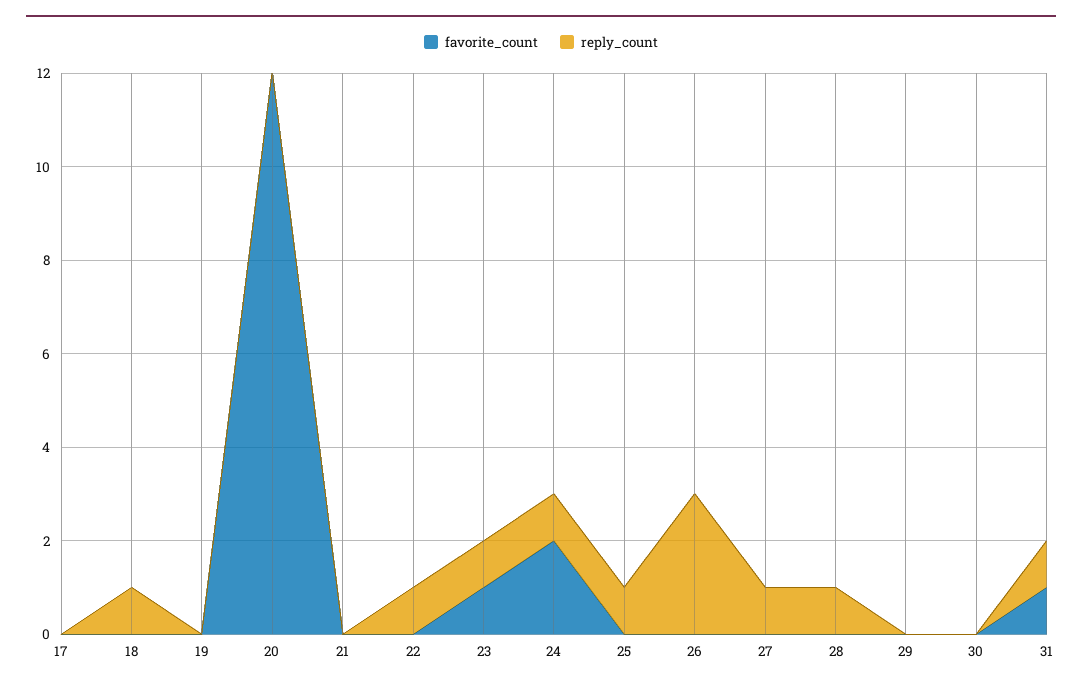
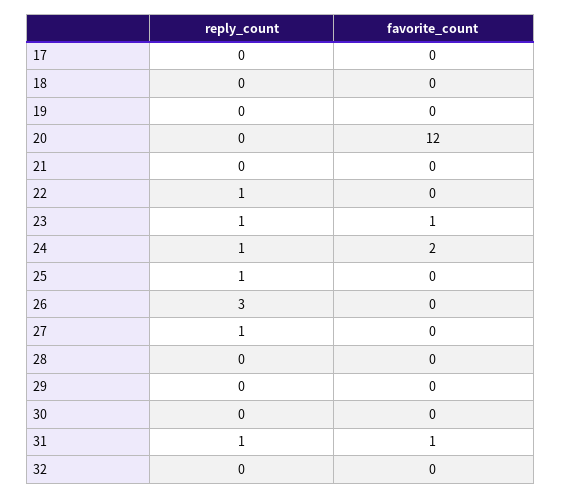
  {
    "favorite_count": {
      "17": 0,
      "18": 0,
      "19": 0,
      "20": 12,
      "21": 0,
      "22": 0,
      "23": 1,
      "24": 2,
      "25": 0,
      "26": 0,
      "27": 0,
      "28": 0,
      "29": 0,
      "30": 0,
-     "31": 1
+     "31": 1,
+     "32": 0
    },
    "reply_count": {
      "17": 0,
-     "18": 1,
+     "18": 0,
      "19": 0,
      "20": 0,
      "21": 0,
      "22": 1,
      "23": 1,
      "24": 1,
      "25": 1,
      "26": 3,
      "27": 1,
-     "28": 1,
+     "28": 0,
      "29": 0,
      "30": 0,
-     "31": 1
+     "31": 1,
+     "32": 0
    }
  }

